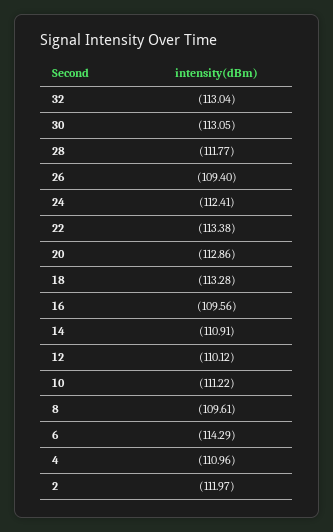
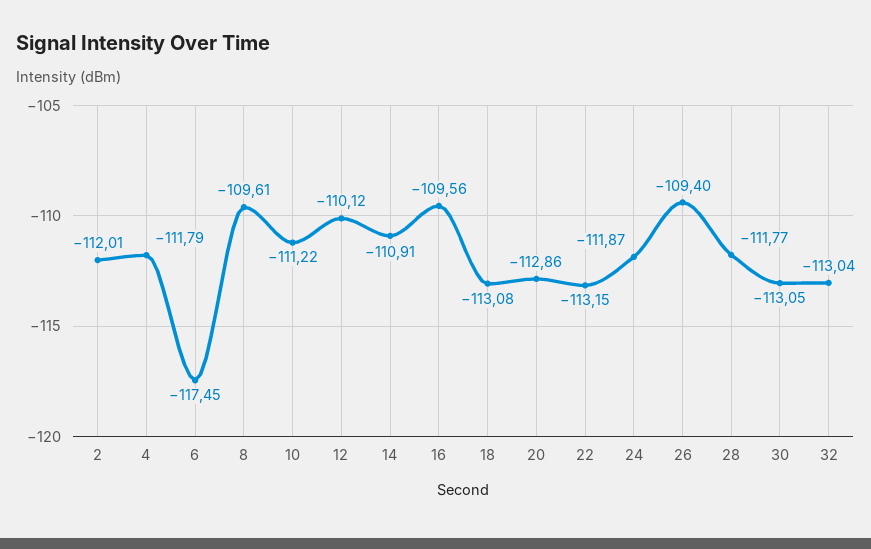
  {
    "32": -113.04,
    "30": -113.05,
    "28": -111.77,
    "26": -109.4,
-   "24": -112.41,
+   "24": -111.87,
-   "22": -113.38,
+   "22": -113.15,
    "20": -112.86,
-   "18": -113.28,
+   "18": -113.08,
    "16": -109.56,
    "14": -110.91,
    "12": -110.12,
    "10": -111.22,
    "8": -109.61,
-   "6": -114.29,
+   "6": -117.45,
-   "4": -110.96,
+   "4": -111.79,
-   "2": -111.97
+   "2": -112.01
  }

